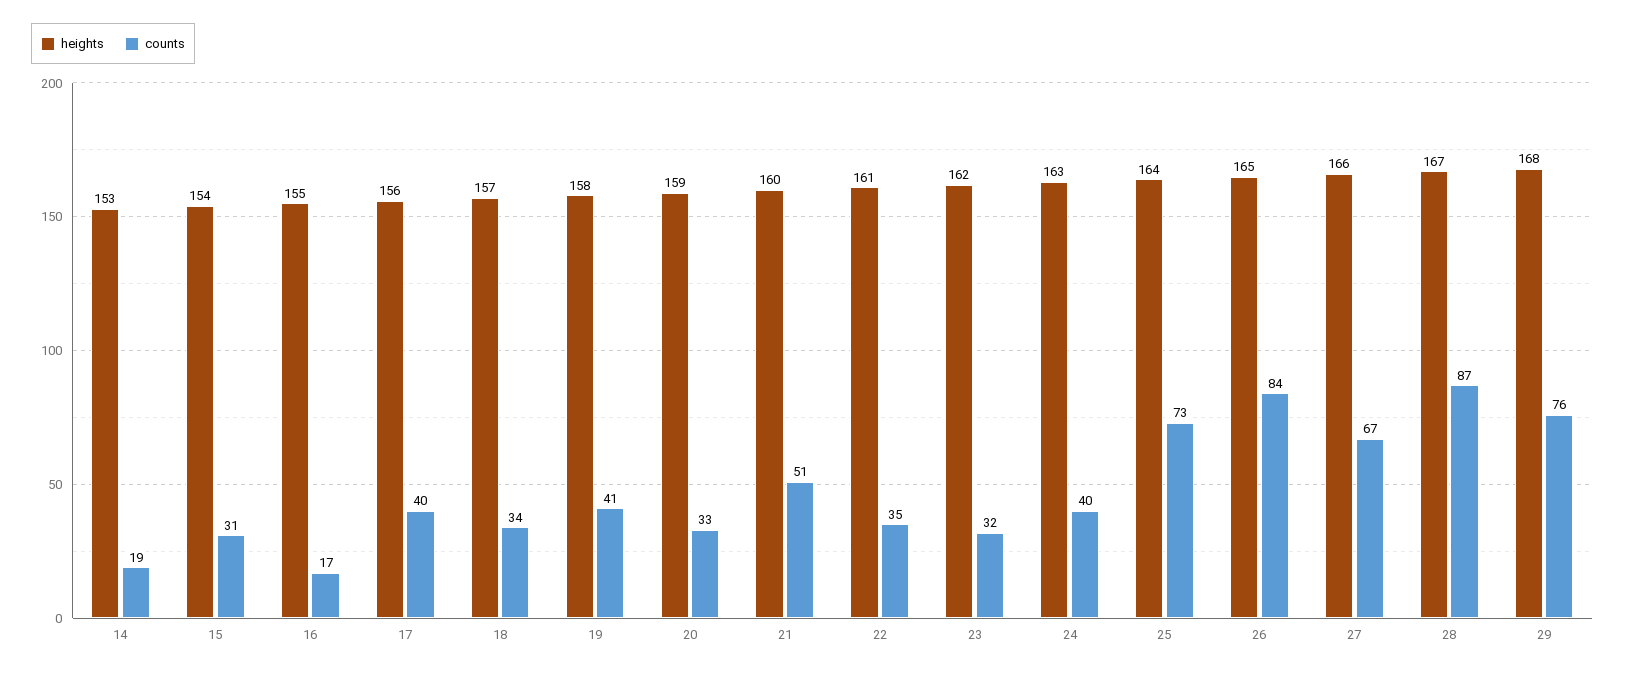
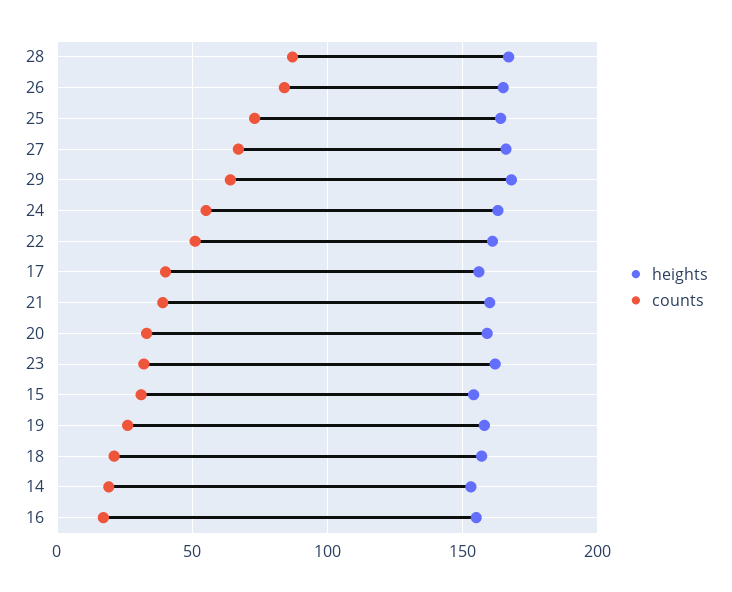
  {
    "heights": {
      "14": 153,
      "15": 154,
      "16": 155,
      "17": 156,
      "18": 157,
      "19": 158,
      "20": 159,
      "21": 160,
      "22": 161,
      "23": 162,
      "24": 163,
      "25": 164,
      "26": 165,
      "27": 166,
      "28": 167,
      "29": 168
    },
    "counts": {
      "14": 19,
      "15": 31,
      "16": 17,
      "17": 40,
-     "18": 34,
+     "18": 20,
-     "19": 41,
+     "19": 25,
      "20": 33,
-     "21": 51,
+     "21": 40,
-     "22": 35,
+     "22": 50,
      "23": 32,
-     "24": 40,
+     "24": 55,
      "25": 73,
      "26": 84,
      "27": 67,
      "28": 87,
-     "29": 76
+     "29": 65
    }
  }

